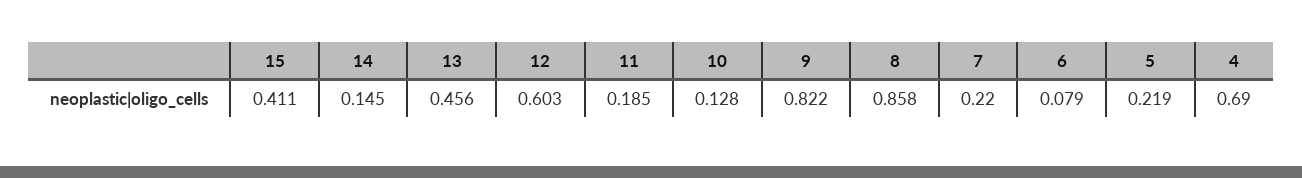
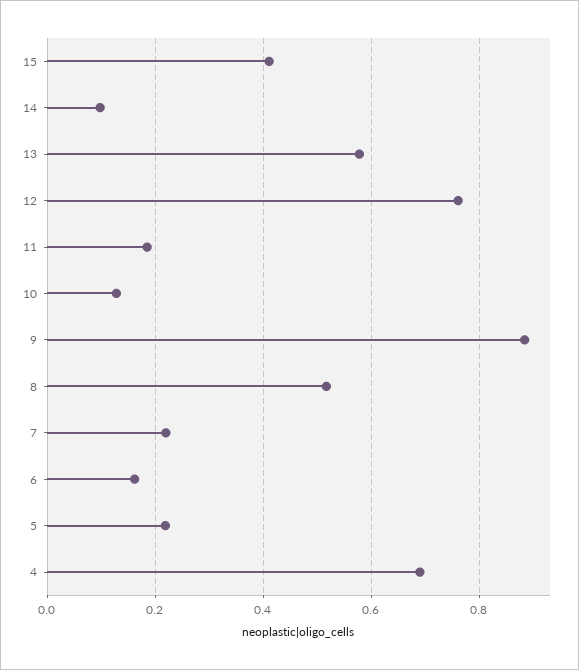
  {
    "15": 0.411,
-   "14": 0.145,
+   "14": 0.1,
-   "13": 0.456,
+   "13": 0.58,
-   "12": 0.603,
+   "12": 0.76,
    "11": 0.185,
    "10": 0.128,
-   "9": 0.822,
+   "9": 0.88,
-   "8": 0.858,
+   "8": 0.52,
    "7": 0.22,
-   "6": 0.079,
+   "6": 0.16,
    "5": 0.219,
    "4": 0.69
  }

